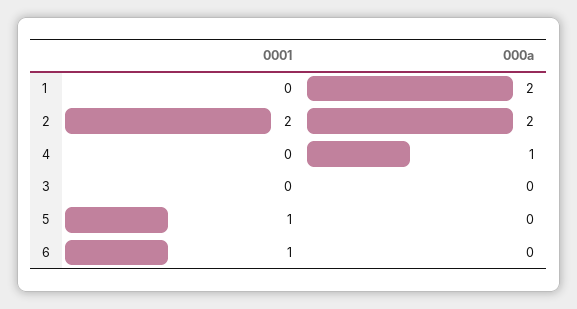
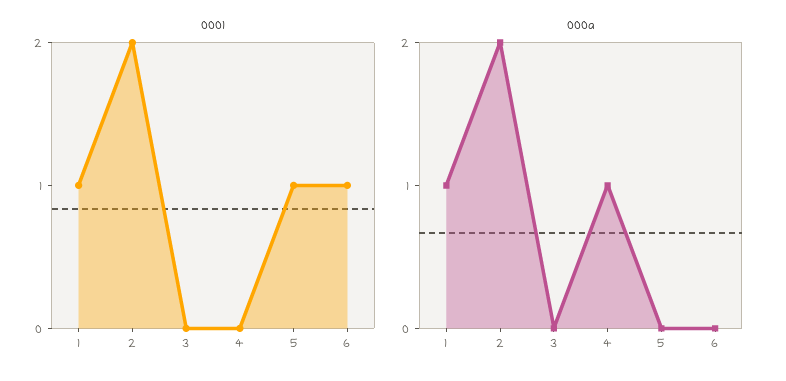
  {
    "0001": {
-     "1": 0,
+     "1": 1,
      "2": 2,
      "4": 0,
      "3": 0,
      "5": 1,
      "6": 1
    },
    "000a": {
-     "1": 2,
+     "1": 1,
      "2": 2,
      "4": 1,
      "3": 0,
      "5": 0,
      "6": 0
    }
  }

